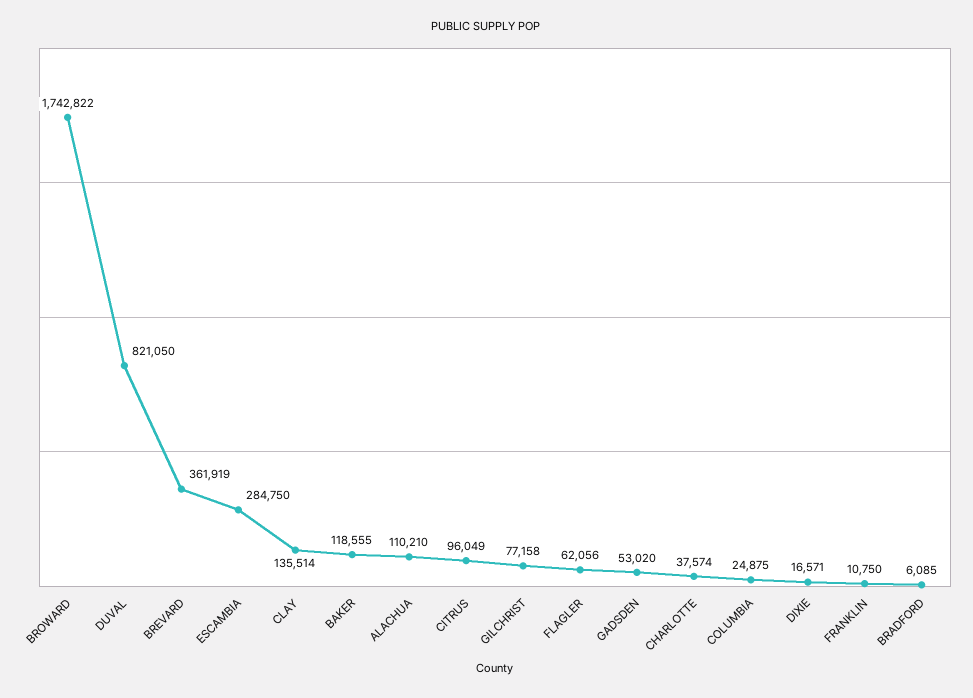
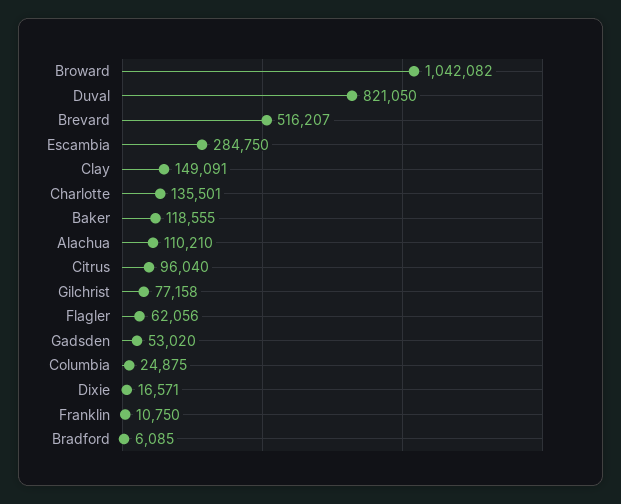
  {
-   "BROWARD": 1742822,
+   "BROWARD": 1042082,
    "DUVAL": 821050,
-   "BREVARD": 361919,
+   "BREVARD": 516207,
    "ESCAMBIA": 284750,
-   "CLAY": 135514,
+   "CLAY": 149091,
    "BAKER": 118555,
    "ALACHUA": 110210,
-   "CITRUS": 96049,
+   "CITRUS": 96040,
    "GILCHRIST": 77158,
    "FLAGLER": 62056,
    "GADSDEN": 53020,
-   "CHARLOTTE": 37574,
+   "CHARLOTTE": 135501,
    "COLUMBIA": 24875,
    "DIXIE": 16571,
    "FRANKLIN": 10750,
    "BRADFORD": 6085
  }

